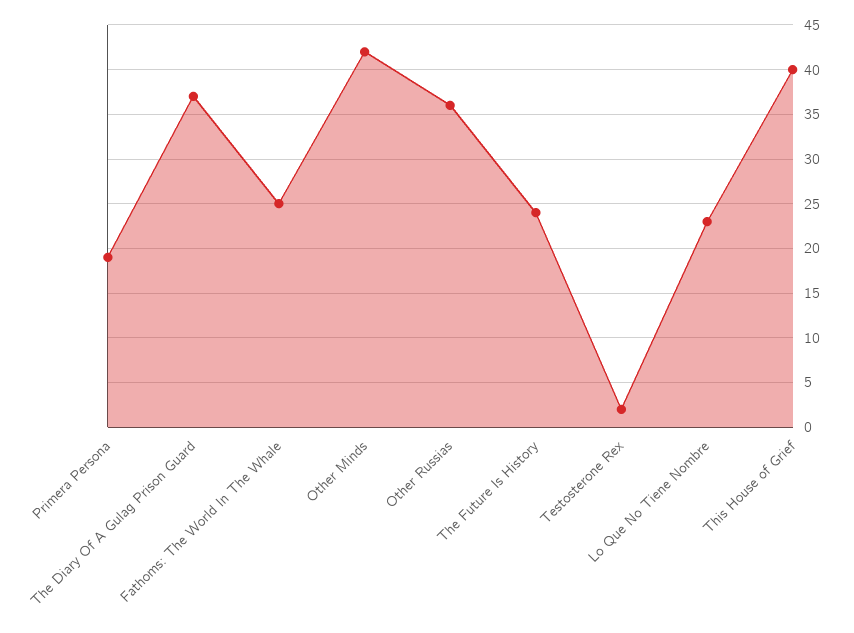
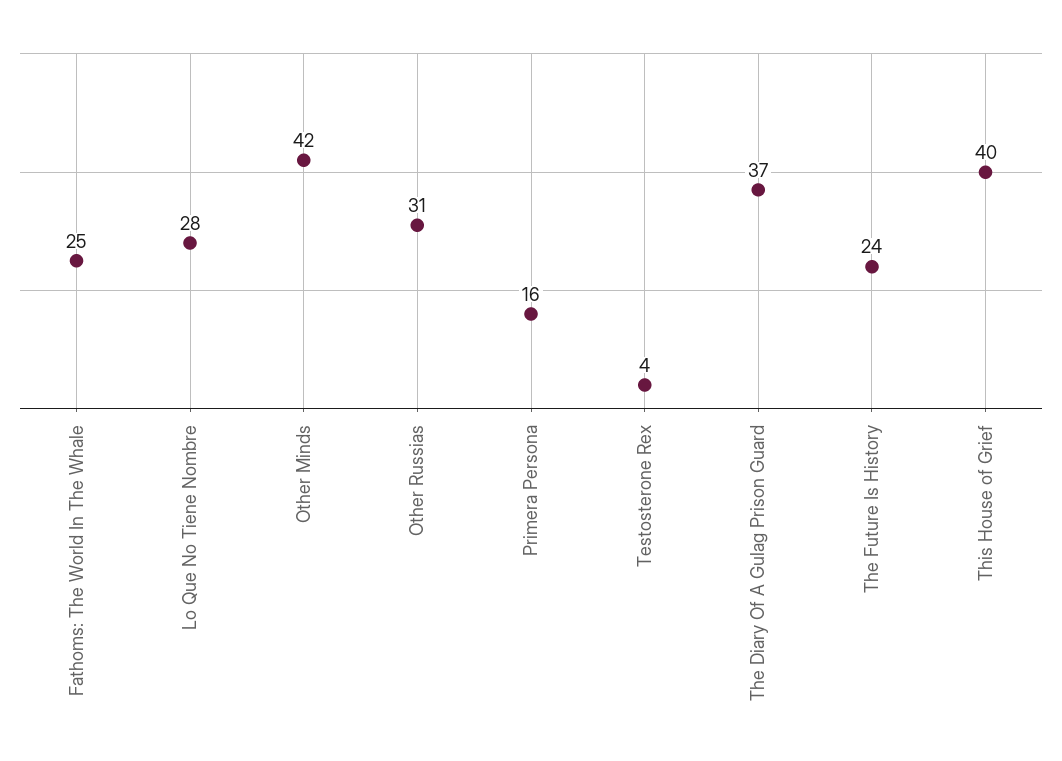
  {
-   "Primera Persona": 19,
+   "Primera Persona": 16,
    "The Diary Of A Gulag Prison Guard": 37,
    "Fathoms: The World In The Whale": 25,
    "Other Minds": 42,
-   "Other Russias": 36,
+   "Other Russias": 31,
    "The Future Is History": 24,
-   "Testosterone Rex": 2,
+   "Testosterone Rex": 4,
-   "Lo Que No Tiene Nombre": 23,
+   "Lo Que No Tiene Nombre": 28,
    "This House of Grief": 40
  }

